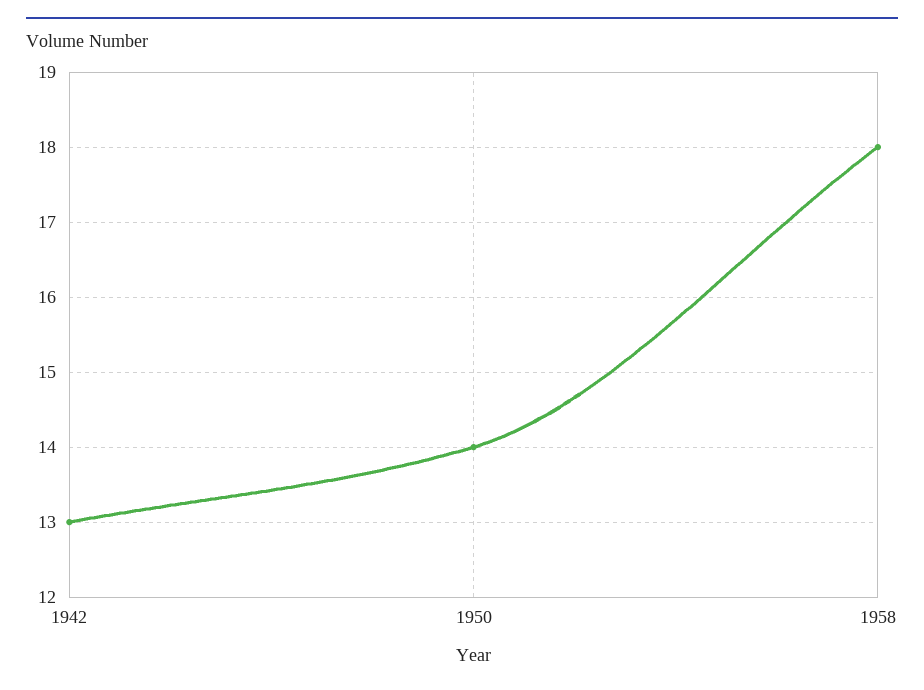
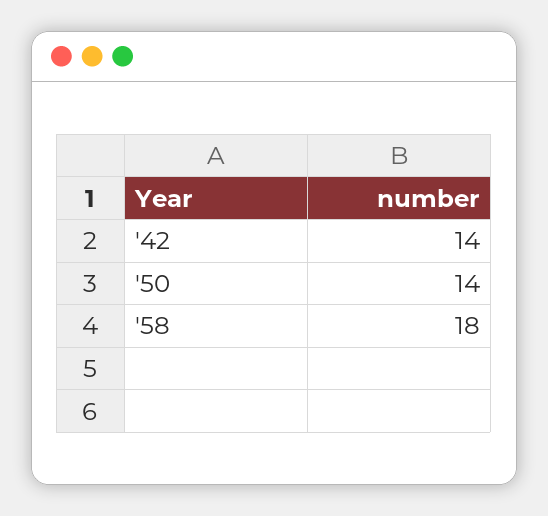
  {
-   "1942": 13,
+   "1942": 14,
    "1950": 14,
    "1958": 18
  }

